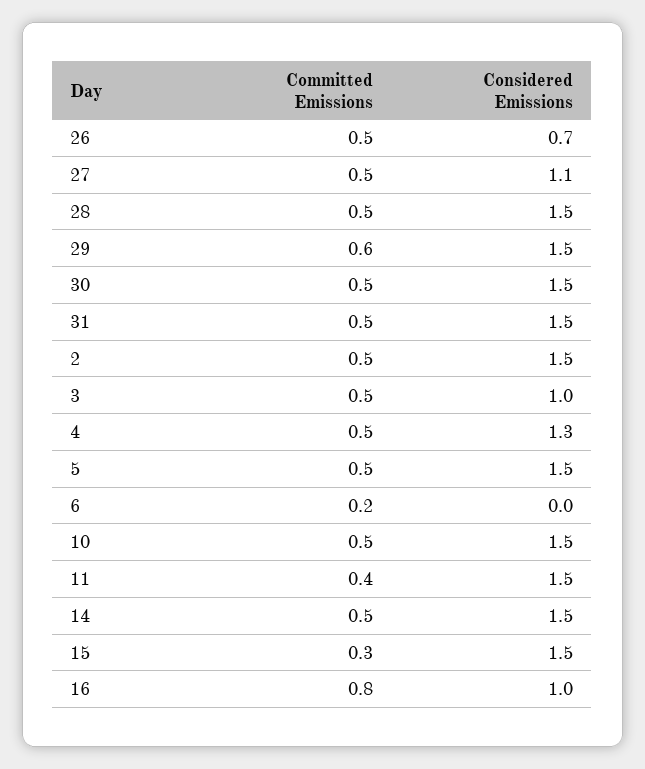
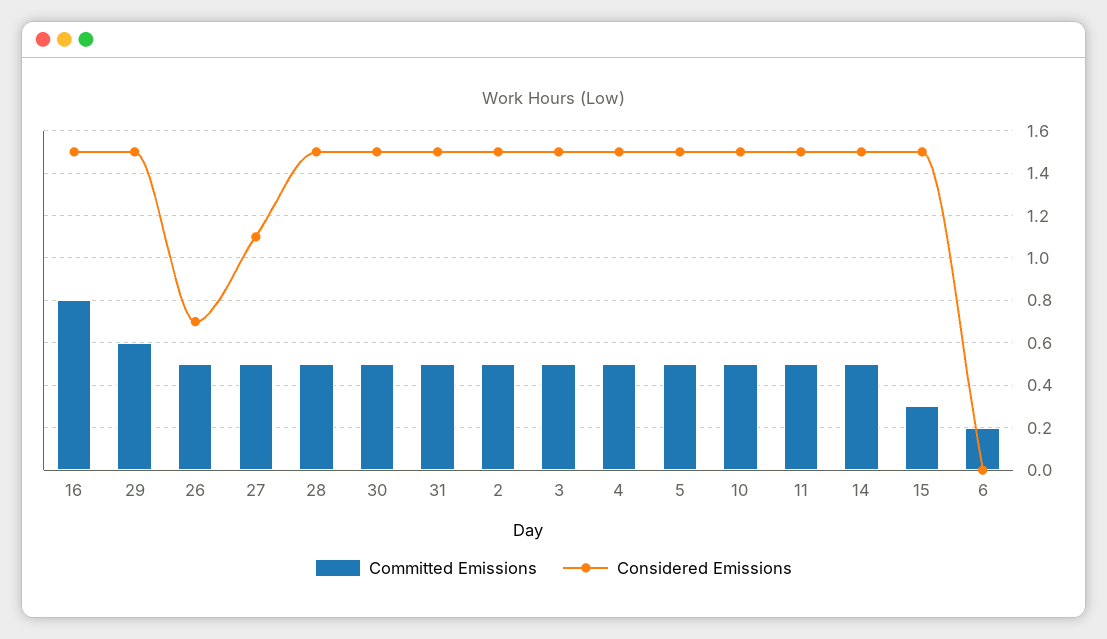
  {
    "Committed Emissions": {
      "26": 0.5,
      "27": 0.5,
      "28": 0.5,
      "29": 0.6,
      "30": 0.5,
      "31": 0.5,
      "2": 0.5,
      "3": 0.5,
      "4": 0.5,
      "5": 0.5,
      "6": 0.2,
      "10": 0.5,
-     "11": 0.4,
+     "11": 0.5,
      "14": 0.5,
      "15": 0.3,
      "16": 0.8
    },
    "Considered Emissions": {
      "26": 0.7,
      "27": 1.1,
      "28": 1.5,
      "29": 1.5,
      "30": 1.5,
      "31": 1.5,
      "2": 1.5,
-     "3": 1,
+     "3": 1.5,
-     "4": 1.3,
+     "4": 1.5,
      "5": 1.5,
      "6": 0,
      "10": 1.5,
      "11": 1.5,
      "14": 1.5,
      "15": 1.5,
-     "16": 1
+     "16": 1.5
    }
  }

